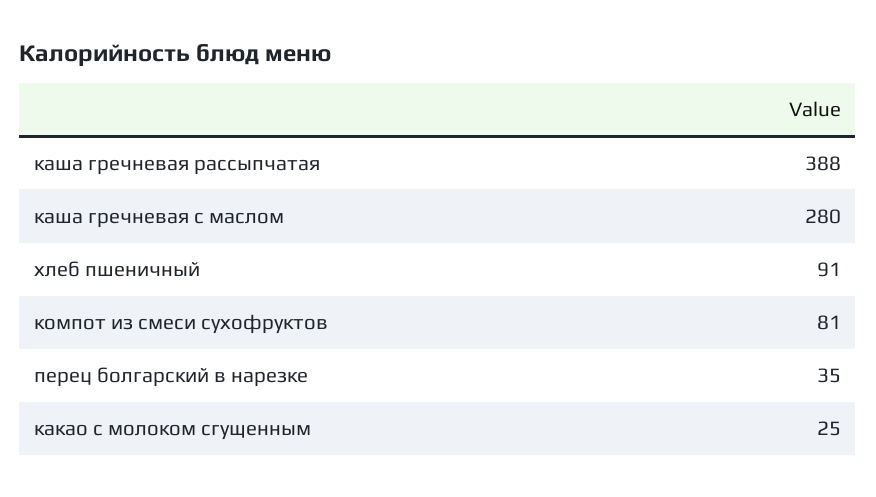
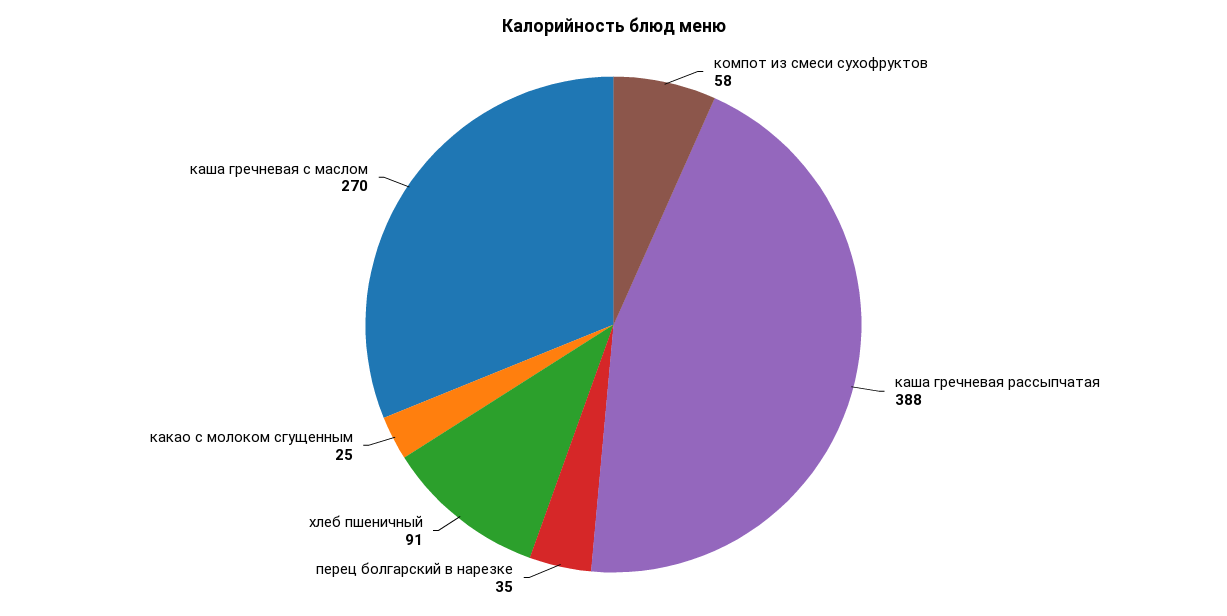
  {
    "каша гречневая рассыпчатая": 388,
-   "каша гречневая с маслом": 280,
+   "каша гречневая с маслом": 270,
    "хлеб пшеничный": 91,
-   "компот из смеси сухофруктов": 81,
+   "компот из смеси сухофруктов": 58,
    "перец болгарский в нарезке": 35,
    "какао с молоком сгущенным": 25
  }

